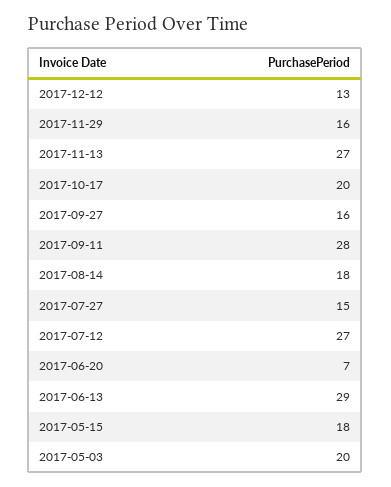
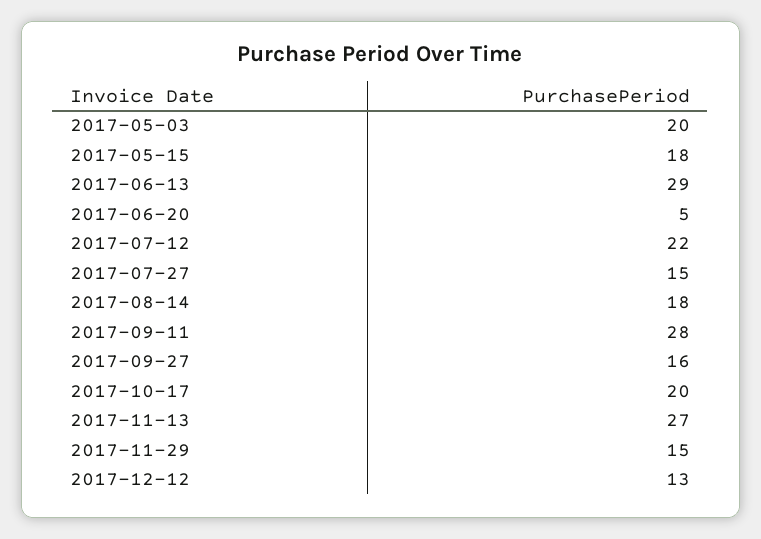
  {
    "2017-12-12": 13,
-   "2017-11-29": 16,
+   "2017-11-29": 15,
    "2017-11-13": 27,
    "2017-10-17": 20,
    "2017-09-27": 16,
    "2017-09-11": 28,
    "2017-08-14": 18,
    "2017-07-27": 15,
-   "2017-07-12": 27,
+   "2017-07-12": 22,
-   "2017-06-20": 7,
+   "2017-06-20": 5,
    "2017-06-13": 29,
    "2017-05-15": 18,
    "2017-05-03": 20
  }

